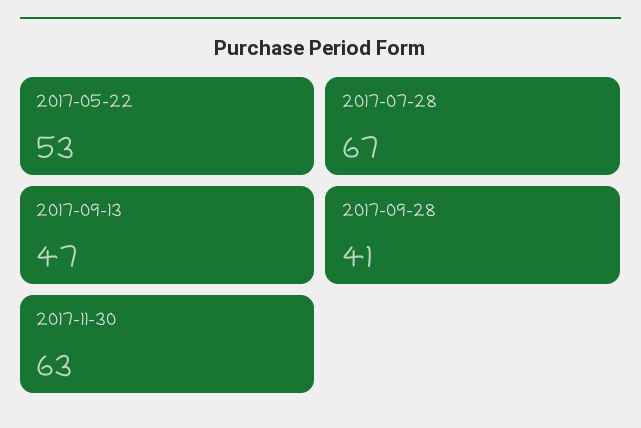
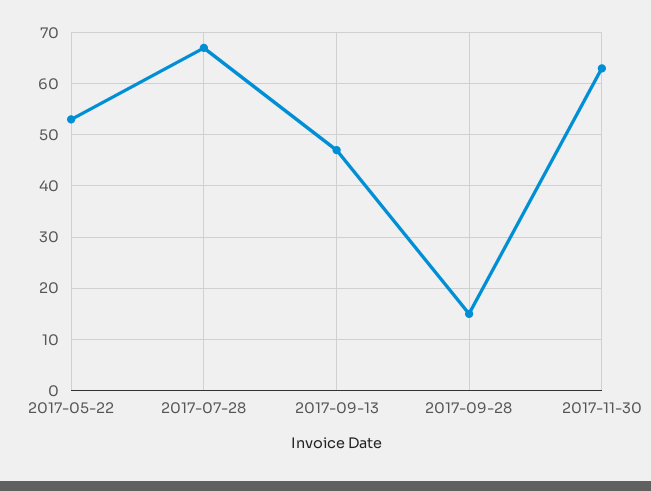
  {
    "2017-05-22": 53,
    "2017-07-28": 67,
    "2017-09-13": 47,
-   "2017-09-28": 41,
+   "2017-09-28": 15,
    "2017-11-30": 63
  }

